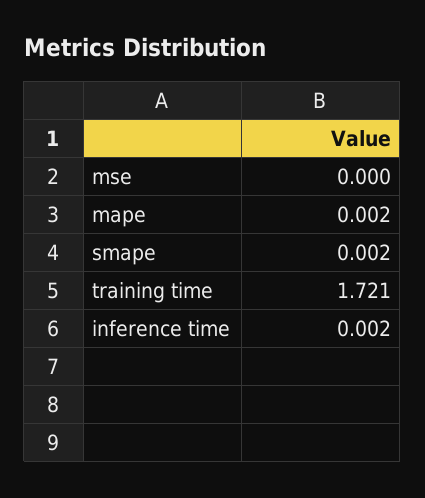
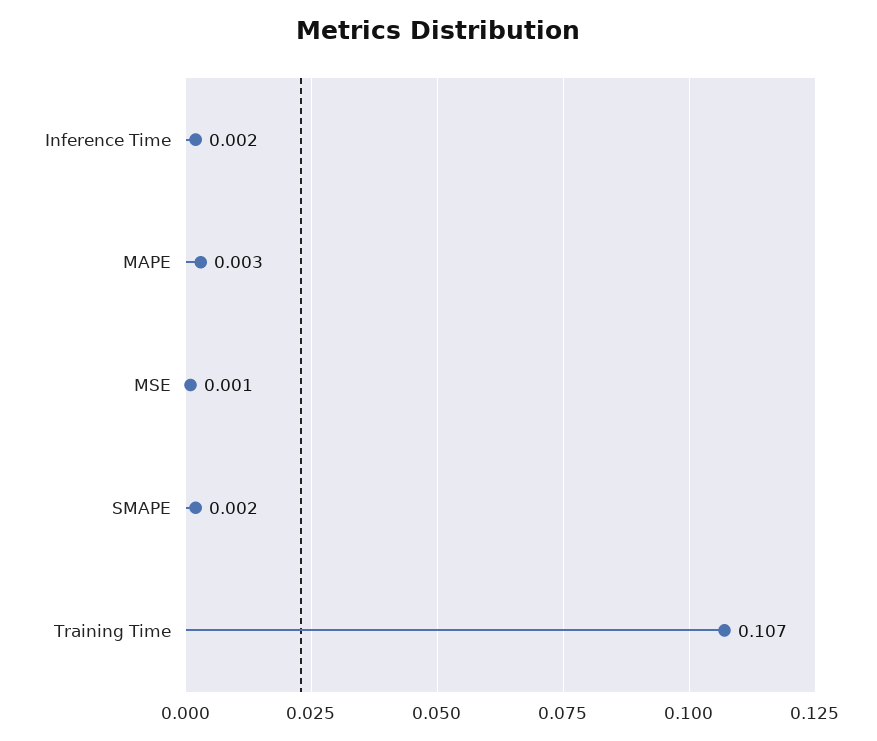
  {
-   "mse": 0,
+   "mse": 0.001,
-   "mape": 0.002,
+   "mape": 0.003,
    "smape": 0.002,
-   "training time": 1.721,
+   "training time": 0.107,
    "inference time": 0.002
  }

